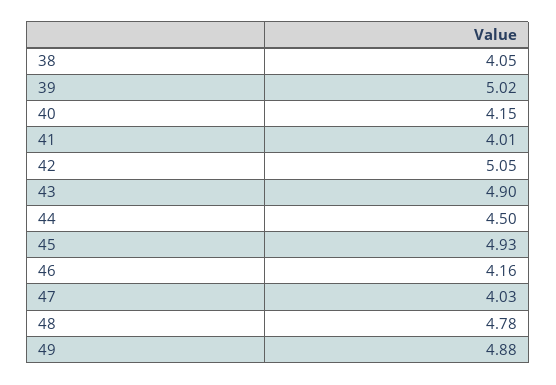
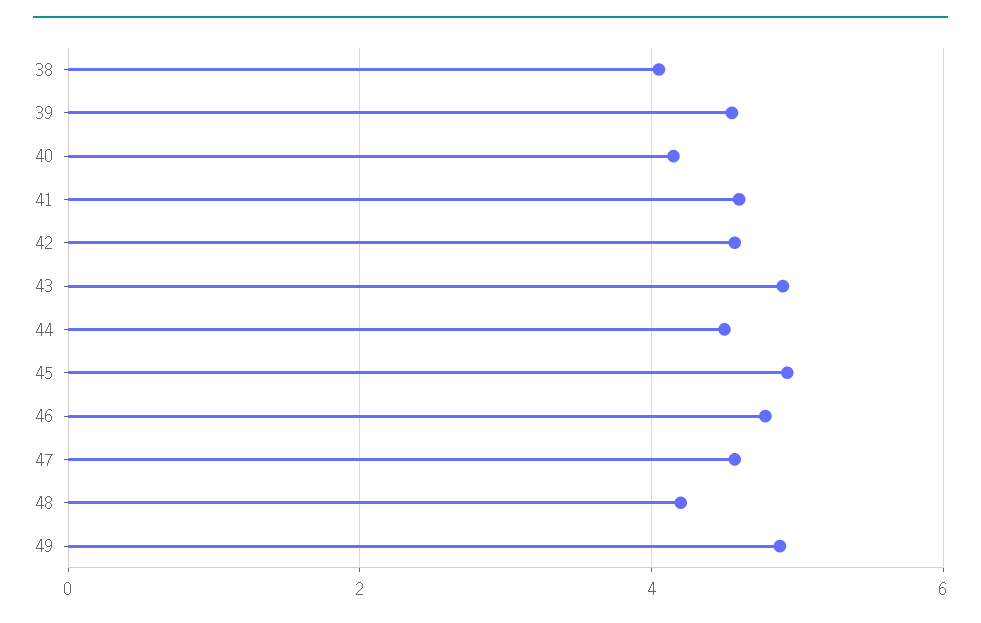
  {
    "38": 4.05,
-   "39": 5.02,
+   "39": 4.6,
    "40": 4.15,
-   "41": 4.01,
+   "41": 4.6,
-   "42": 5.05,
+   "42": 4.6,
    "43": 4.9,
    "44": 4.5,
    "45": 4.93,
-   "46": 4.16,
+   "46": 4.8,
-   "47": 4.03,
+   "47": 4.6,
-   "48": 4.78,
+   "48": 4.2,
    "49": 4.88
  }

